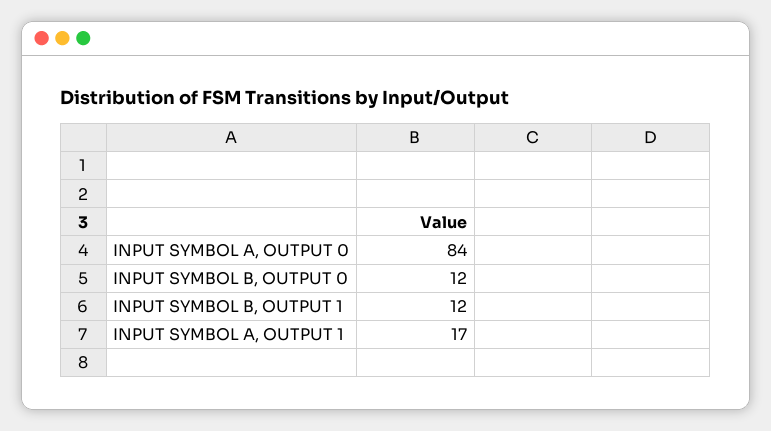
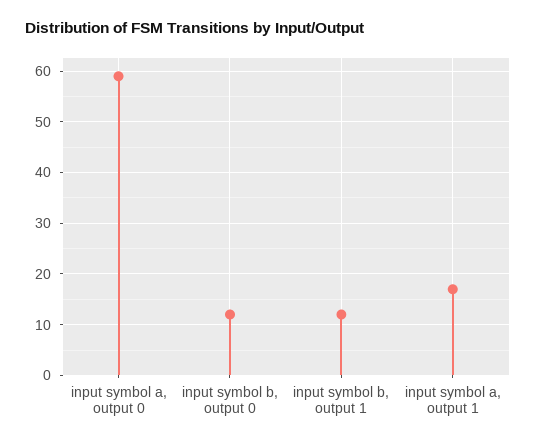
  {
-   "INPUT SYMBOL A, OUTPUT 0": 84,
+   "INPUT SYMBOL A, OUTPUT 0": 60,
    "INPUT SYMBOL B, OUTPUT 0": 12,
    "INPUT SYMBOL B, OUTPUT 1": 12,
    "INPUT SYMBOL A, OUTPUT 1": 17
  }

